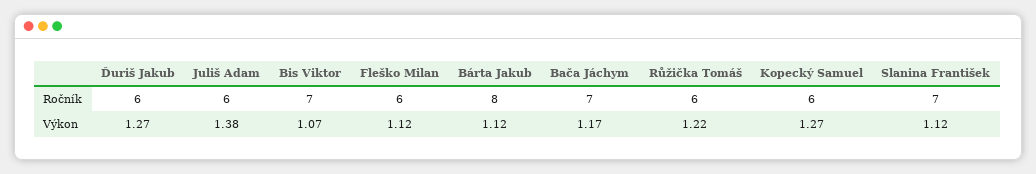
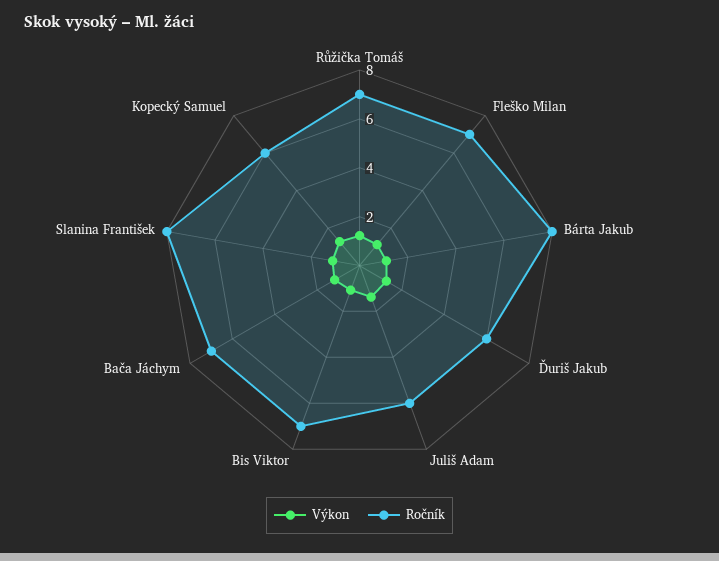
  {
    "Ročník": {
      "Ďuriš Jakub": 6,
      "Juliš Adam": 6,
      "Bis Viktor": 7,
-     "Fleško Milan": 6,
+     "Fleško Milan": 7,
      "Bárta Jakub": 8,
      "Bača Jáchym": 7,
-     "Růžička Tomáš": 6,
+     "Růžička Tomáš": 7,
      "Kopecký Samuel": 6,
-     "Slanina František": 7
+     "Slanina František": 8
    },
    "Výkon": {
      "Ďuriš Jakub": 1.27,
      "Juliš Adam": 1.38,
      "Bis Viktor": 1.07,
      "Fleško Milan": 1.12,
      "Bárta Jakub": 1.12,
      "Bača Jáchym": 1.17,
      "Růžička Tomáš": 1.22,
      "Kopecký Samuel": 1.27,
      "Slanina František": 1.12
    }
  }

